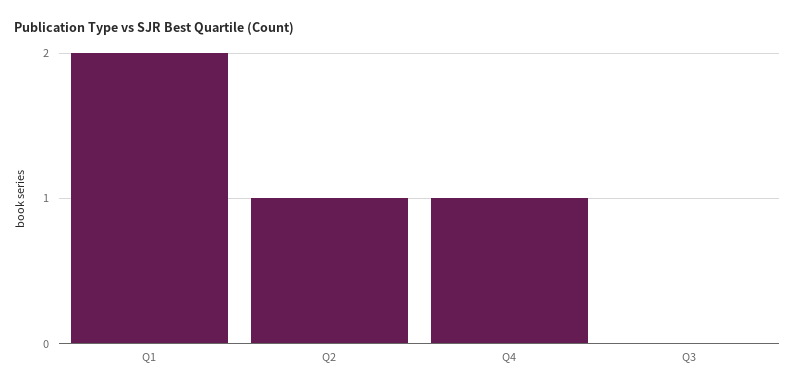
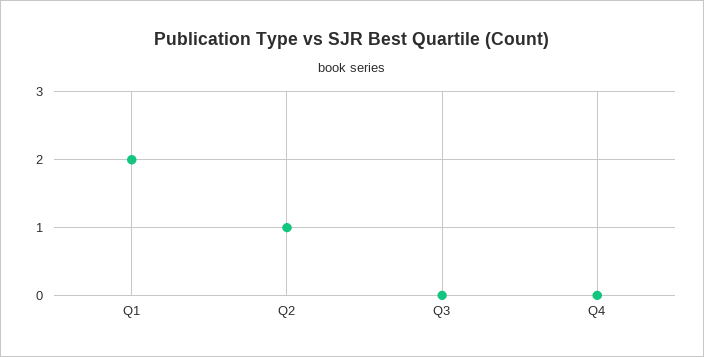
  {
    "Q1": 2,
    "Q2": 1,
-   "Q4": 1,
+   "Q4": 0,
    "Q3": 0
  }

